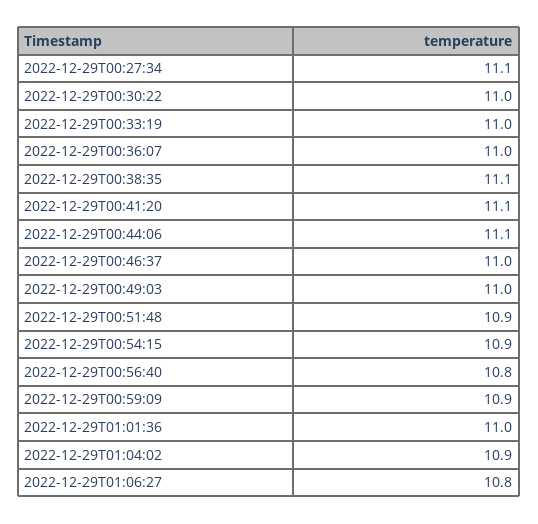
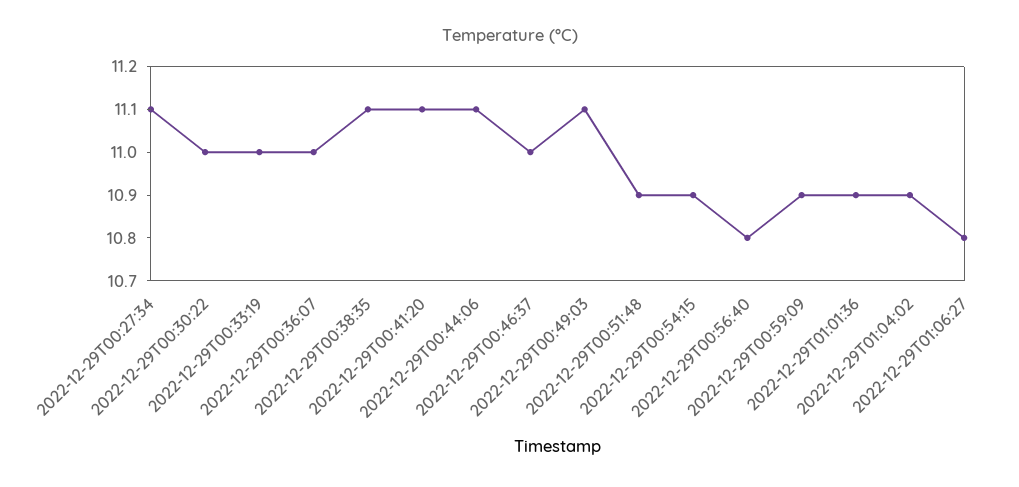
  {
    "2022-12-29T00:27:34": 11.1,
    "2022-12-29T00:30:22": 11,
    "2022-12-29T00:33:19": 11,
    "2022-12-29T00:36:07": 11,
    "2022-12-29T00:38:35": 11.1,
    "2022-12-29T00:41:20": 11.1,
    "2022-12-29T00:44:06": 11.1,
    "2022-12-29T00:46:37": 11,
-   "2022-12-29T00:49:03": 11,
+   "2022-12-29T00:49:03": 11.1,
    "2022-12-29T00:51:48": 10.9,
    "2022-12-29T00:54:15": 10.9,
    "2022-12-29T00:56:40": 10.8,
    "2022-12-29T00:59:09": 10.9,
-   "2022-12-29T01:01:36": 11,
+   "2022-12-29T01:01:36": 10.9,
    "2022-12-29T01:04:02": 10.9,
    "2022-12-29T01:06:27": 10.8
  }

